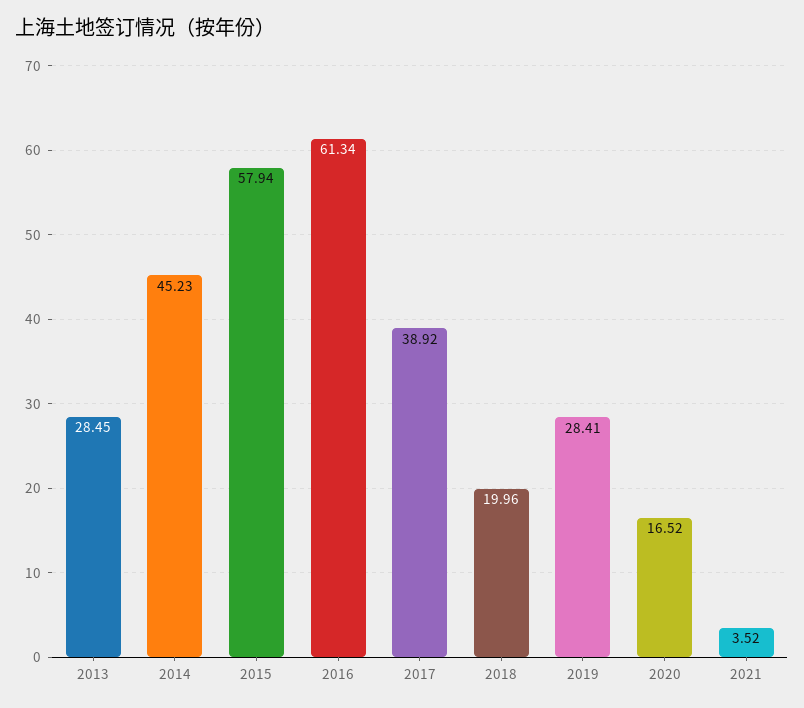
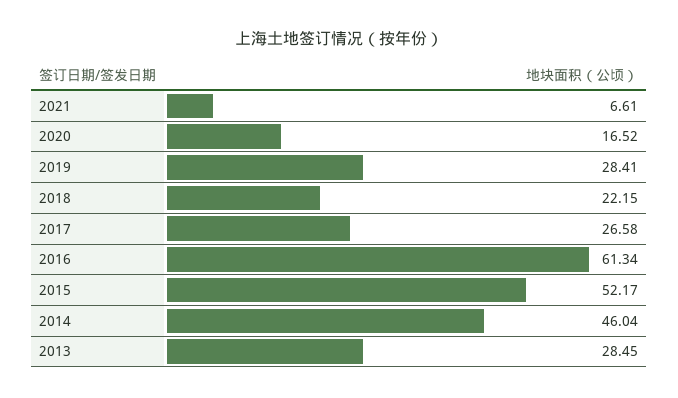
  {
    "2013": 28.45,
-   "2014": 45.23,
+   "2014": 46.04,
-   "2015": 57.94,
+   "2015": 52.17,
    "2016": 61.34,
-   "2017": 38.92,
+   "2017": 26.58,
-   "2018": 19.96,
+   "2018": 22.15,
    "2019": 28.41,
    "2020": 16.52,
-   "2021": 3.52
+   "2021": 6.61
  }

